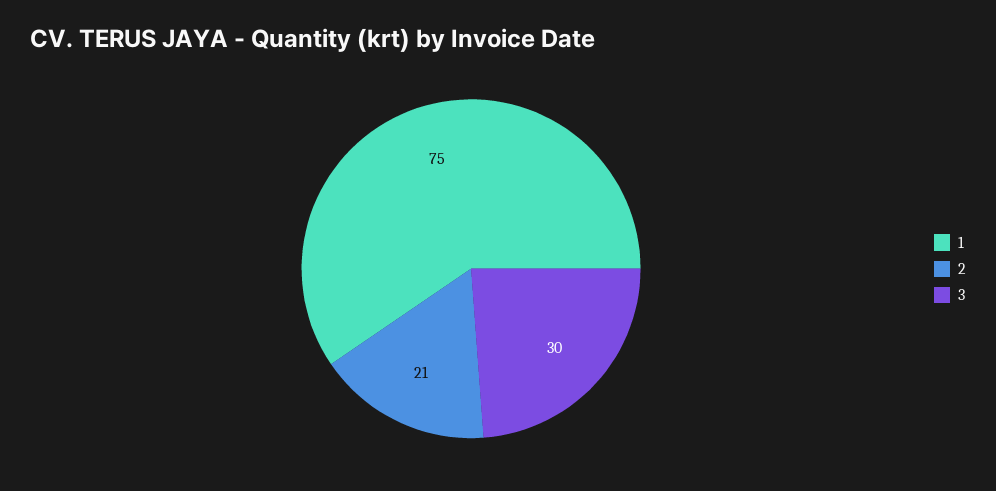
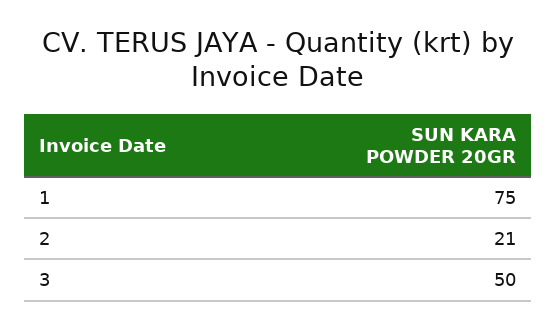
  {
    "1": 75,
    "2": 21,
-   "3": 30
+   "3": 50
  }

